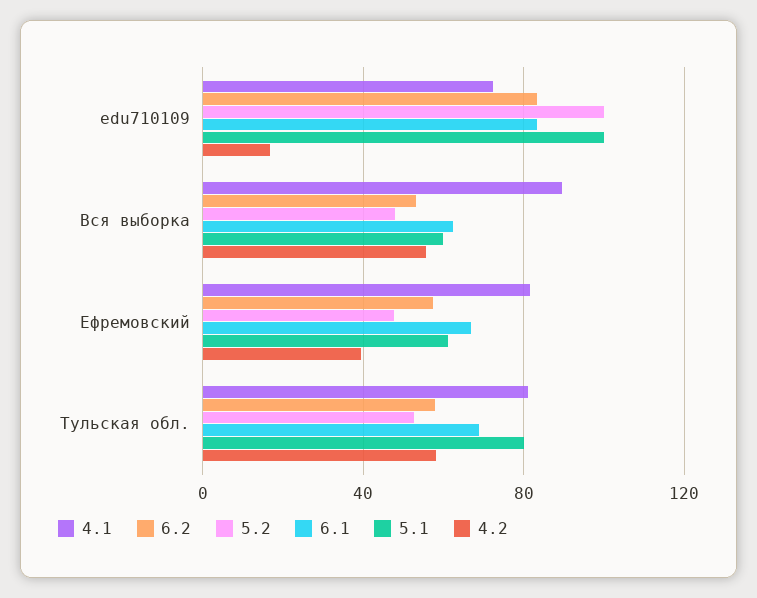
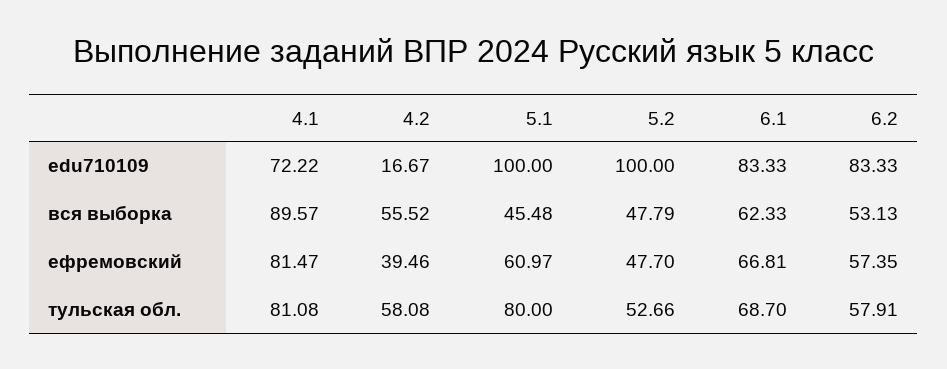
  {
    "4.1": {
      "edu710109": 72.22,
      "Вся выборка": 89.57,
      "Ефремовский": 81.47,
      "Тульская обл.": 81.08
    },
    "6.2": {
      "edu710109": 83.33,
      "Вся выборка": 53.13,
      "Ефремовский": 57.35,
      "Тульская обл.": 57.91
    },
    "5.2": {
      "edu710109": 100,
      "Вся выборка": 47.79,
      "Ефремовский": 47.7,
      "Тульская обл.": 52.66
    },
    "6.1": {
      "edu710109": 83.33,
      "Вся выборка": 62.33,
      "Ефремовский": 66.81,
      "Тульская обл.": 68.7
    },
    "5.1": {
      "edu710109": 100,
-     "Вся выборка": 60,
+     "Вся выборка": 45.48,
      "Ефремовский": 60.97,
      "Тульская обл.": 80
    },
    "4.2": {
      "edu710109": 16.67,
      "Вся выборка": 55.52,
      "Ефремовский": 39.46,
      "Тульская обл.": 58.08
    }
  }

